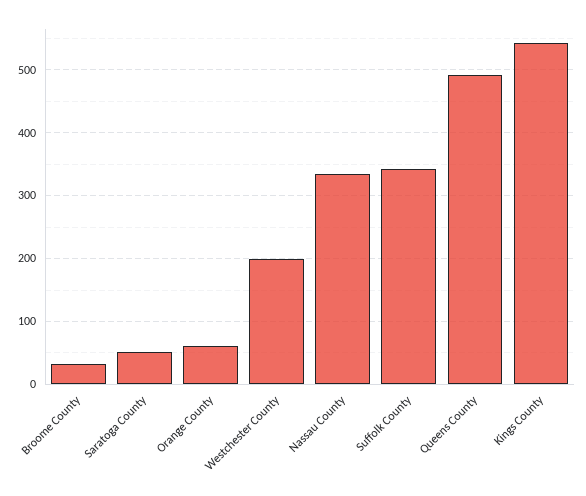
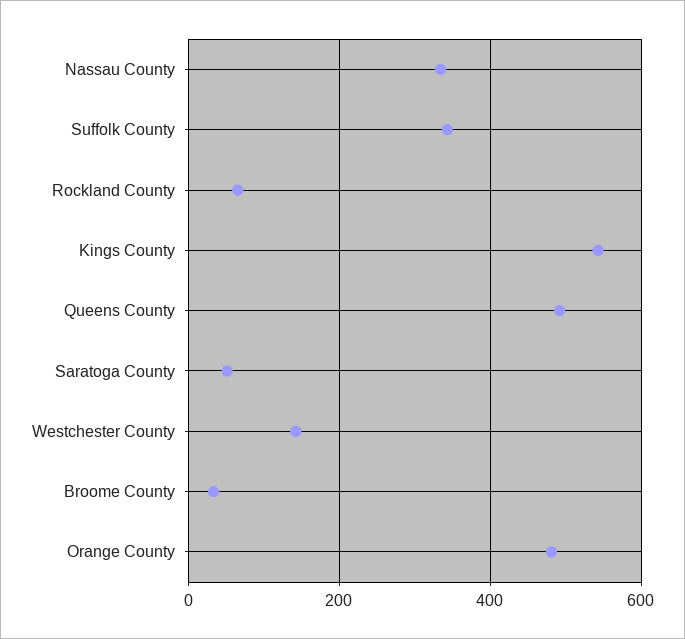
  {
    "Broome County": 30,
    "Saratoga County": 50,
-   "Orange County": 60,
+   "Orange County": 480,
-   "Westchester County": 200,
+   "Westchester County": 140,
    "Nassau County": 330,
    "Suffolk County": 340,
    "Queens County": 490,
-   "Kings County": 540
+   "Kings County": 540,
+   "Rockland County": 60
  }

